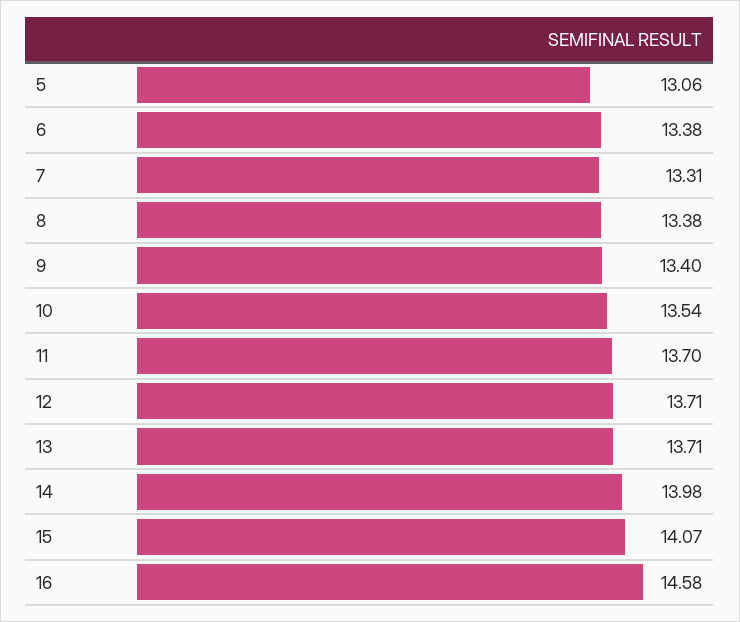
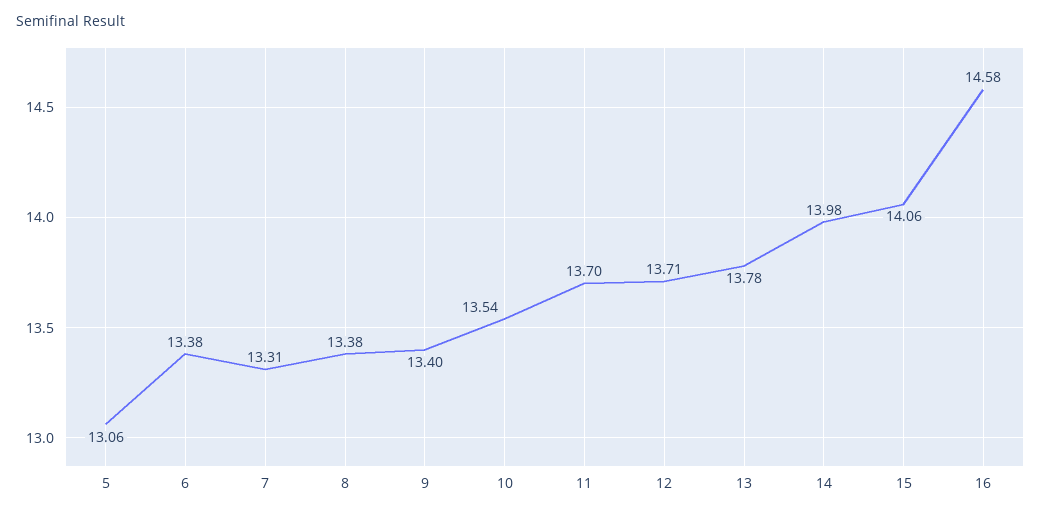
  {
    "5": 13.06,
    "6": 13.38,
    "7": 13.31,
    "8": 13.38,
    "9": 13.4,
    "10": 13.54,
    "11": 13.7,
    "12": 13.71,
-   "13": 13.71,
+   "13": 13.78,
    "14": 13.98,
-   "15": 14.07,
+   "15": 14.06,
    "16": 14.58
  }

